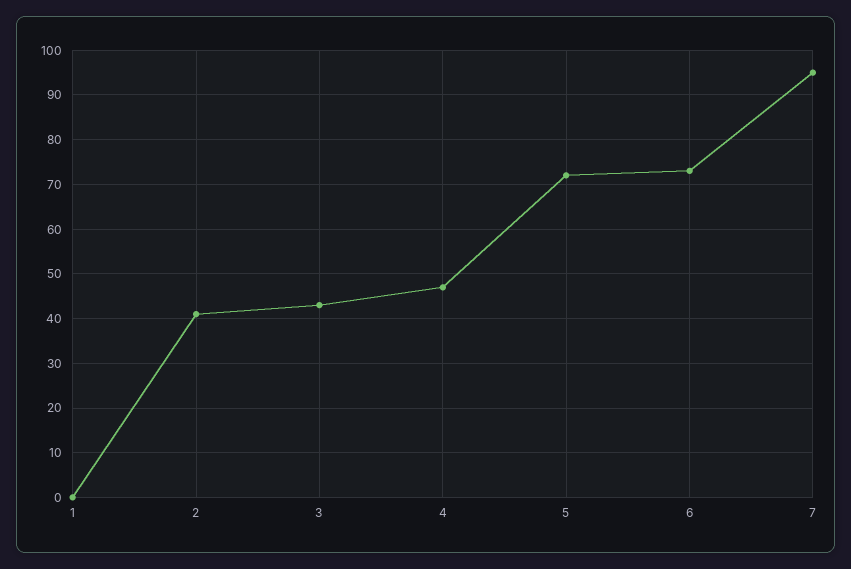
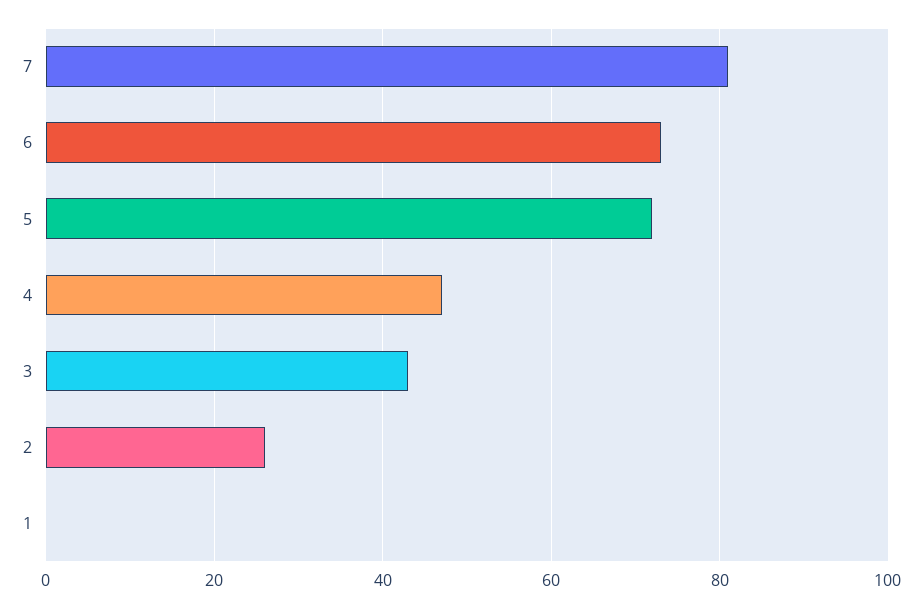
  {
    "1": 0,
-   "2": 40,
+   "2": 25,
    "3": 45,
    "4": 45,
    "5": 70,
    "6": 75,
-   "7": 95
+   "7": 80
  }

